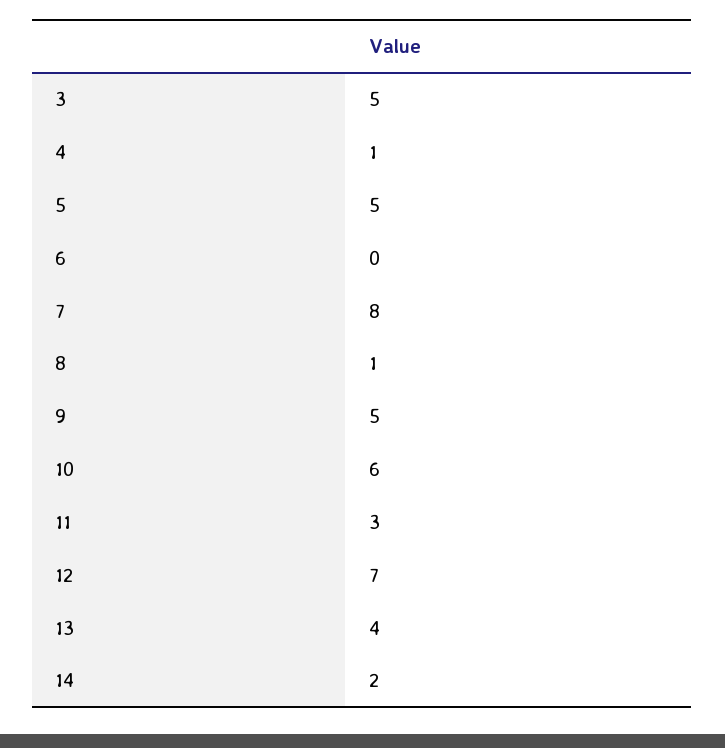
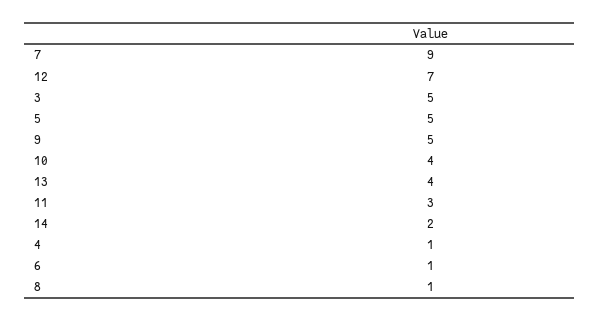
  {
    "3": 5,
    "4": 1,
    "5": 5,
-   "6": 0,
+   "6": 1,
-   "7": 8,
+   "7": 9,
    "8": 1,
    "9": 5,
-   "10": 6,
+   "10": 4,
    "11": 3,
    "12": 7,
    "13": 4,
    "14": 2
  }

